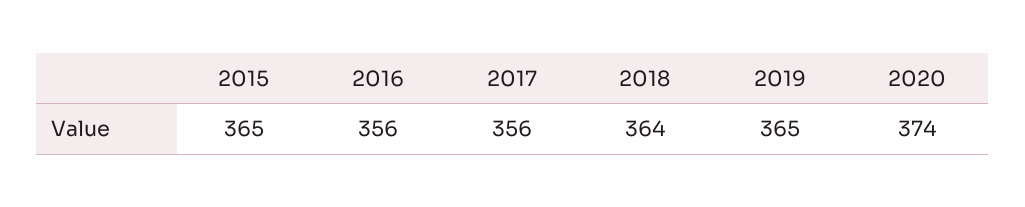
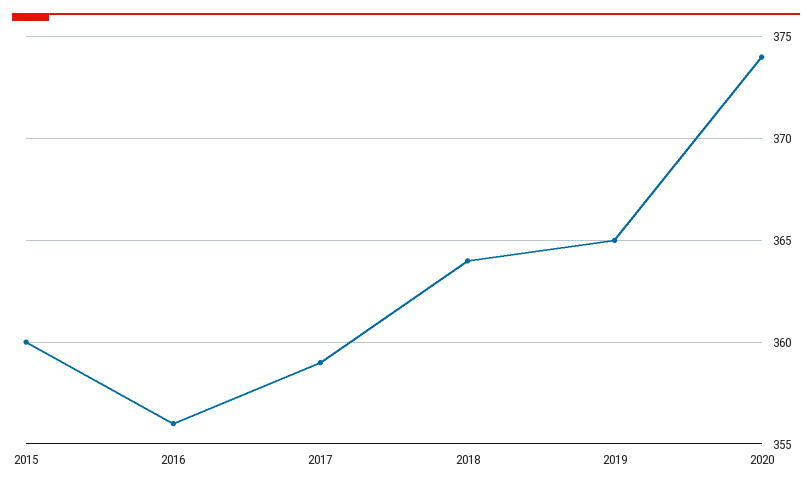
  {
-   "2015": 365,
+   "2015": 360,
    "2016": 356,
-   "2017": 356,
+   "2017": 359,
    "2018": 364,
    "2019": 365,
    "2020": 374
  }

